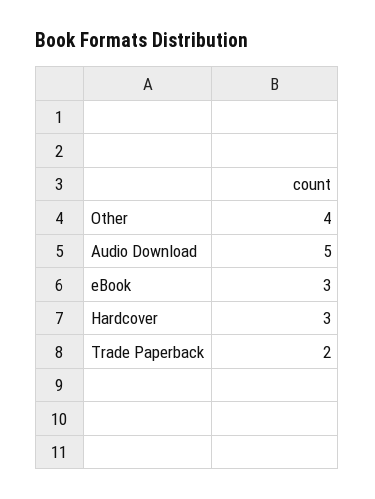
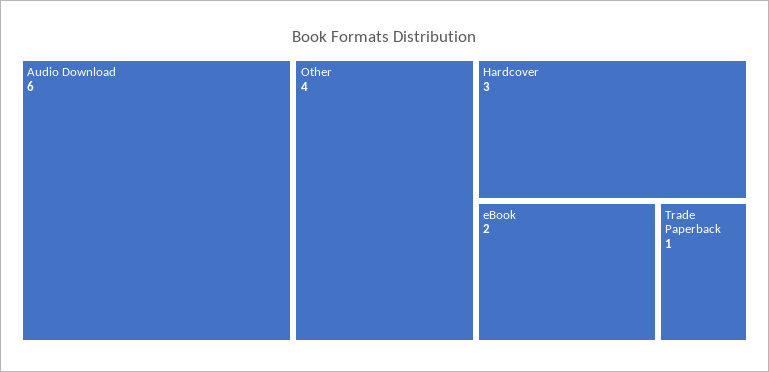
  {
    "Other": 4,
-   "Audio Download": 5,
+   "Audio Download": 6,
-   "eBook": 3,
+   "eBook": 2,
    "Hardcover": 3,
-   "Trade Paperback": 2
+   "Trade Paperback": 1
  }

